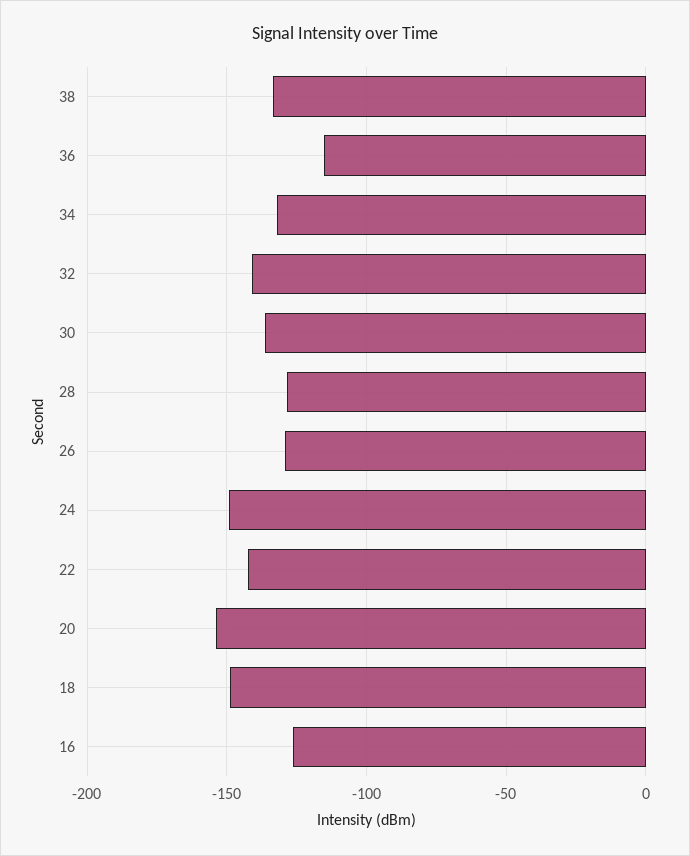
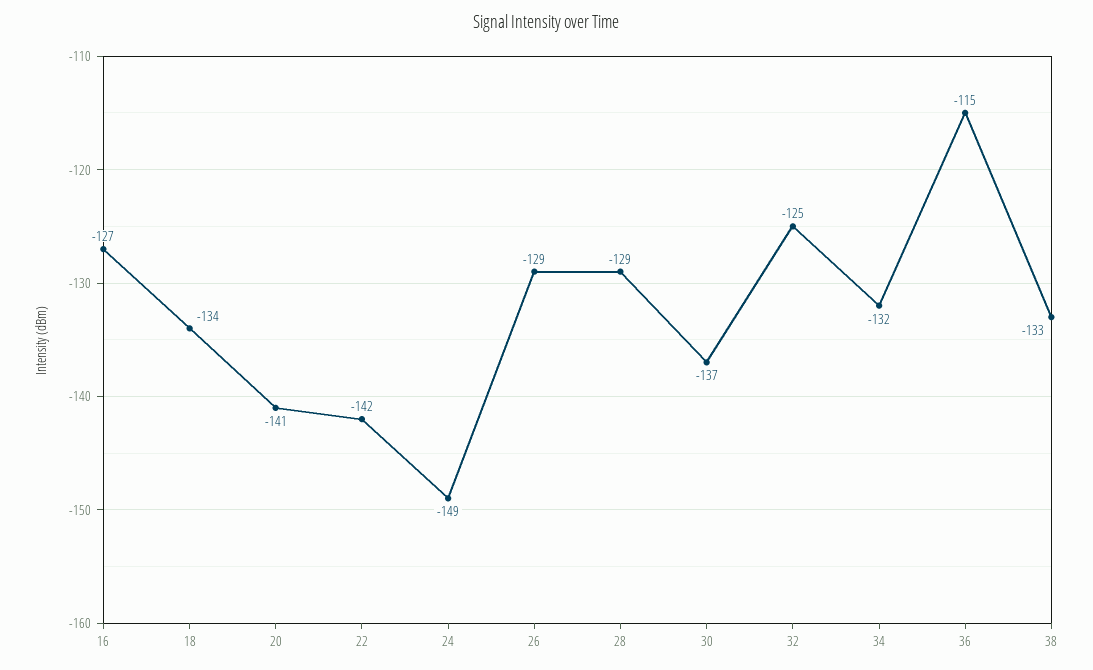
  {
    "38": -133,
    "36": -115,
    "34": -132,
-   "32": -140,
+   "32": -125,
    "30": -137,
    "28": -129,
    "26": -129,
    "24": -149,
    "22": -142,
-   "20": -155,
+   "20": -141,
-   "18": -150,
+   "18": -134,
    "16": -127
  }

